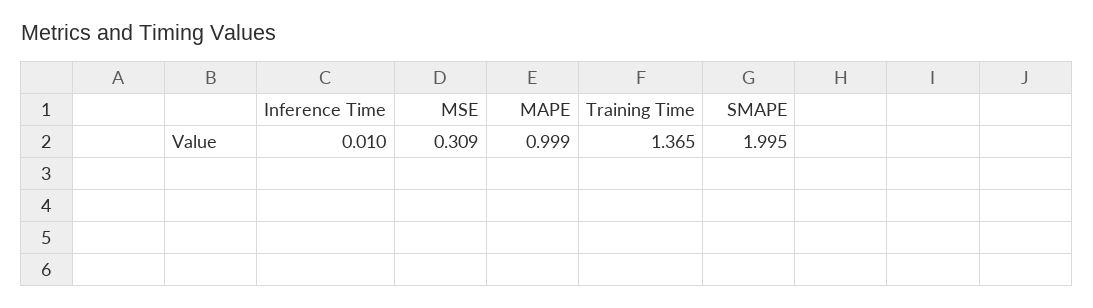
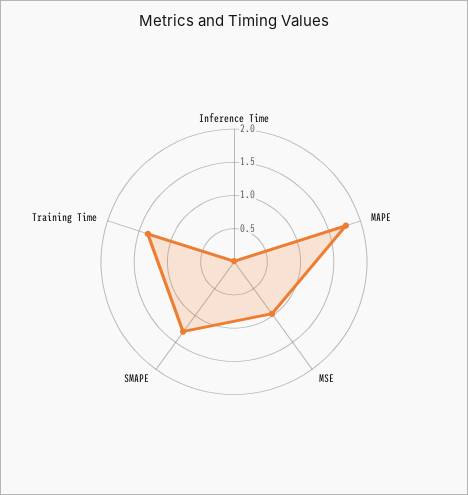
  {
    "Inference Time": 0.01,
-   "MSE": 0.309,
+   "MSE": 1,
-   "MAPE": 0.999,
+   "MAPE": 1.75,
    "Training Time": 1.365,
-   "SMAPE": 1.995
+   "SMAPE": 1.25
  }

